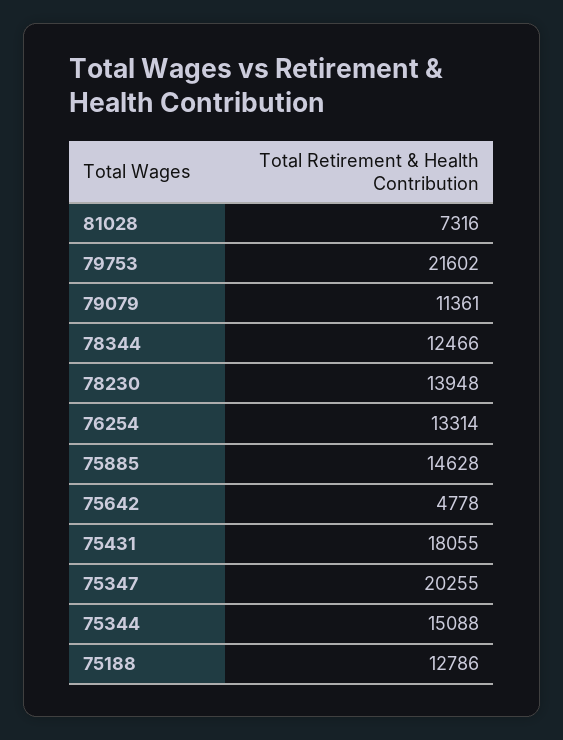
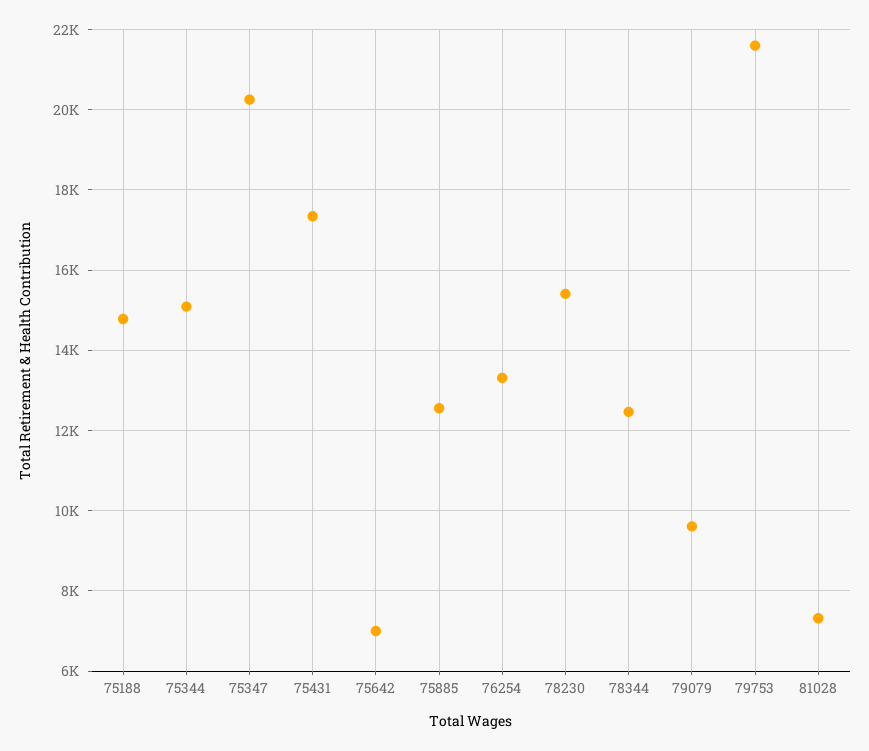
  {
    "81028": 7316,
    "79753": 21602,
-   "79079": 11361,
+   "79079": 9600,
    "78344": 12466,
-   "78230": 13948,
+   "78230": 15400,
    "76254": 13314,
-   "75885": 14628,
+   "75885": 12600,
-   "75642": 4778,
+   "75642": 7000,
-   "75431": 18055,
+   "75431": 17400,
    "75347": 20255,
    "75344": 15088,
-   "75188": 12786
+   "75188": 14800
  }

